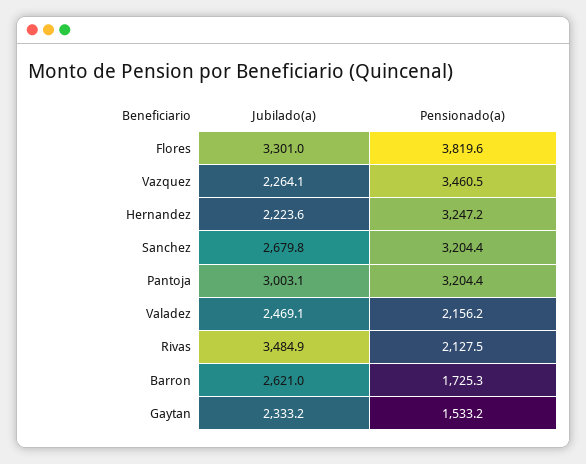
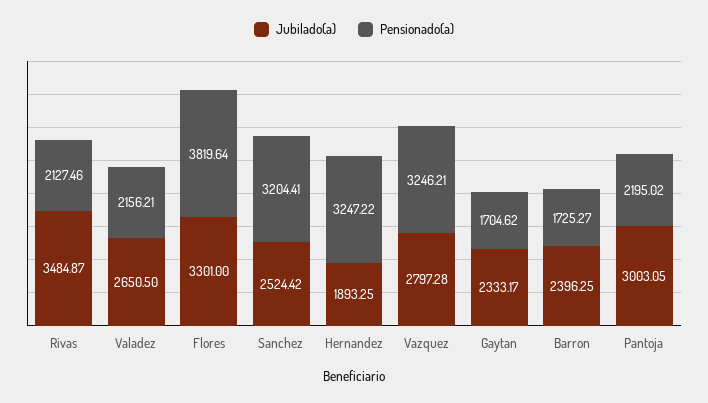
  {
    "Jubilado(a)": {
      "Flores": 3301,
-     "Vazquez": 2264.1,
+     "Vazquez": 2797.28,
-     "Hernandez": 2223.6,
+     "Hernandez": 1893.25,
-     "Sanchez": 2679.8,
+     "Sanchez": 2524.42,
      "Pantoja": 3003.05,
-     "Valadez": 2469.1,
+     "Valadez": 2650.5,
      "Rivas": 3484.87,
-     "Barron": 2621,
+     "Barron": 2396.25,
      "Gaytan": 2333.17
    },
    "Pensionado(a)": {
      "Flores": 3819.64,
-     "Vazquez": 3460.5,
+     "Vazquez": 3246.21,
      "Hernandez": 3247.22,
      "Sanchez": 3204.41,
-     "Pantoja": 3204.4,
+     "Pantoja": 2195.02,
      "Valadez": 2156.21,
      "Rivas": 2127.46,
      "Barron": 1725.27,
-     "Gaytan": 1533.2
+     "Gaytan": 1704.62
    }
  }

